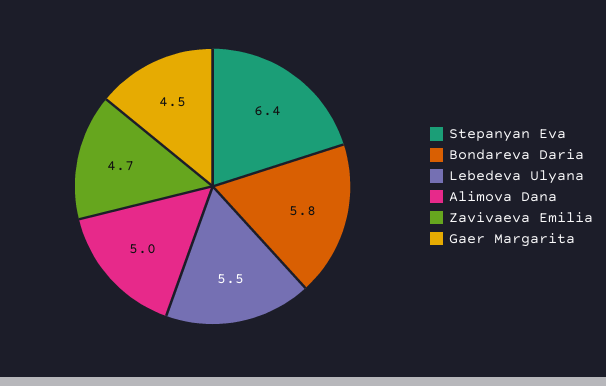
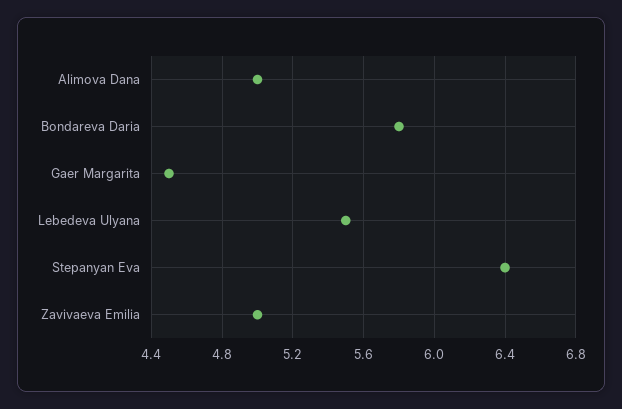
  {
    "Stepanyan Eva": 6.4,
    "Bondareva Daria": 5.8,
    "Lebedeva Ulyana": 5.5,
    "Alimova Dana": 5,
-   "Zavivaeva Emilia": 4.7,
+   "Zavivaeva Emilia": 5,
    "Gaer Margarita": 4.5
  }

